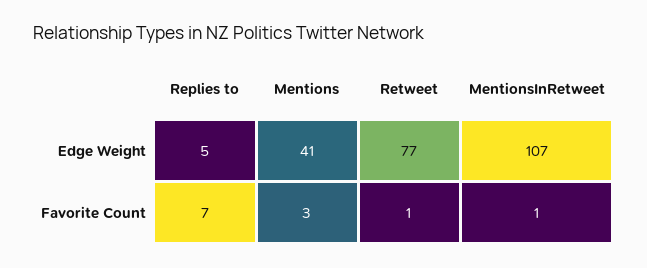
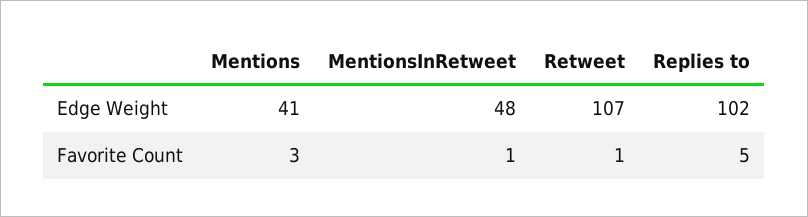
  {
    "Replies to": {
-     "Edge Weight": 5,
+     "Edge Weight": 102,
-     "Favorite Count": 7
+     "Favorite Count": 5
    },
    "Mentions": {
      "Edge Weight": 41,
      "Favorite Count": 3
    },
    "Retweet": {
-     "Edge Weight": 77,
+     "Edge Weight": 107,
      "Favorite Count": 1
    },
    "MentionsInRetweet": {
-     "Edge Weight": 107,
+     "Edge Weight": 48,
      "Favorite Count": 1
    }
  }

